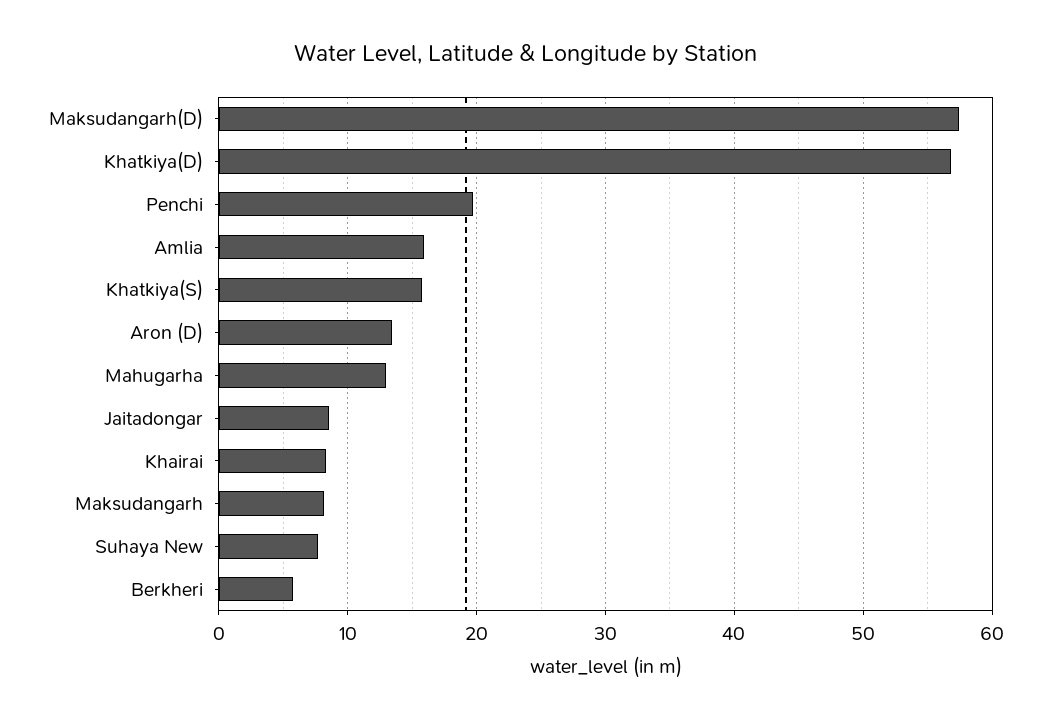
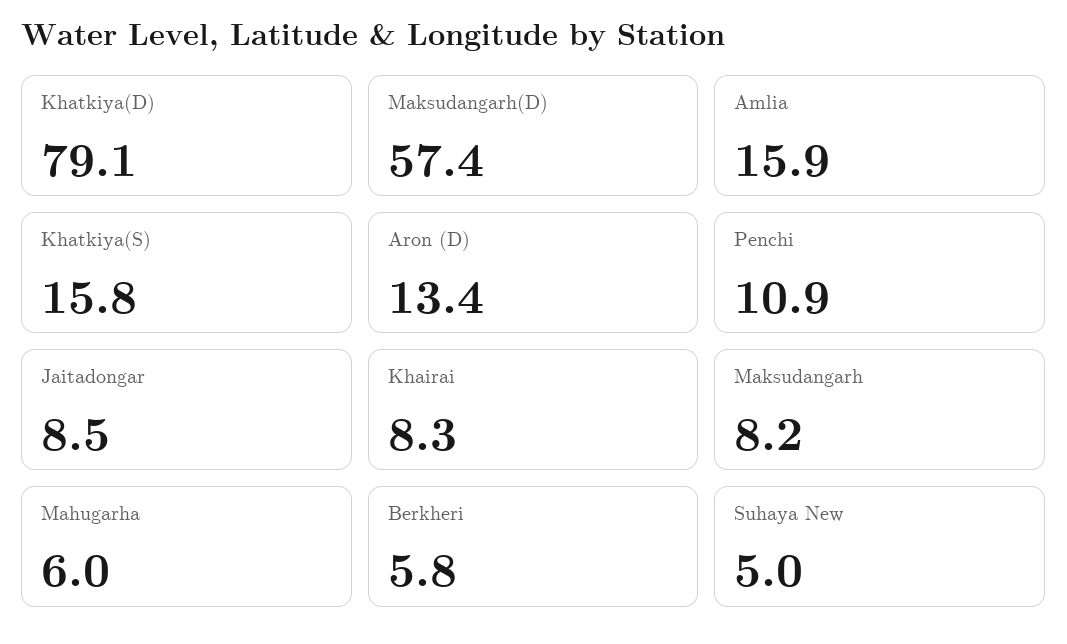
  {
    "Maksudangarh(D)": 57.4,
-   "Khatkiya(D)": 57,
+   "Khatkiya(D)": 79.1,
-   "Penchi": 20,
+   "Penchi": 10.9,
    "Amlia": 15.9,
    "Khatkiya(S)": 15.8,
    "Aron (D)": 13.4,
-   "Mahugarha": 13,
+   "Mahugarha": 6,
    "Jaitadongar": 8.5,
    "Khairai": 8.3,
    "Maksudangarh": 8.2,
-   "Suhaya New": 8,
+   "Suhaya New": 5,
    "Berkheri": 5.8
  }

